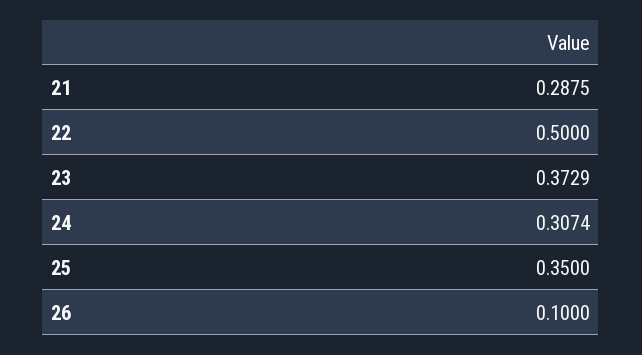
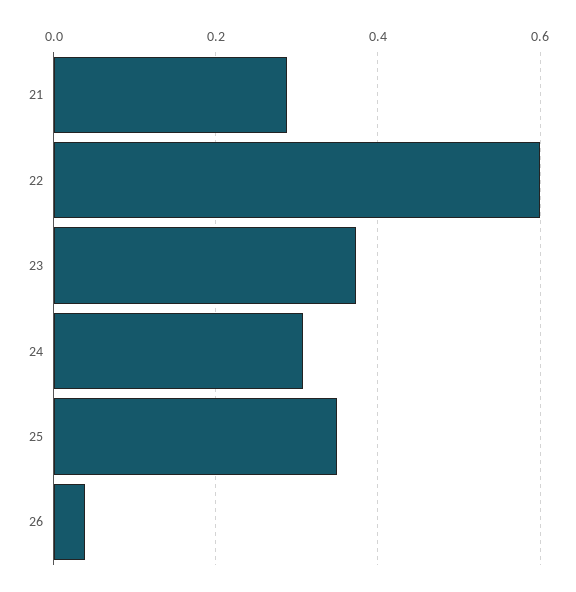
  {
    "21": 0.2875,
-   "22": 0.5,
+   "22": 0.6,
    "23": 0.3729,
    "24": 0.3074,
    "25": 0.35,
-   "26": 0.1
+   "26": 0.04
  }

